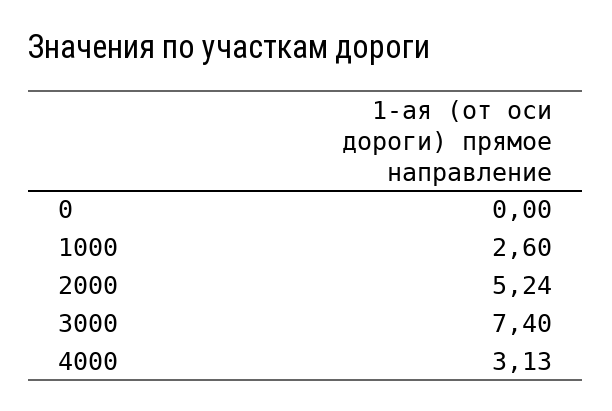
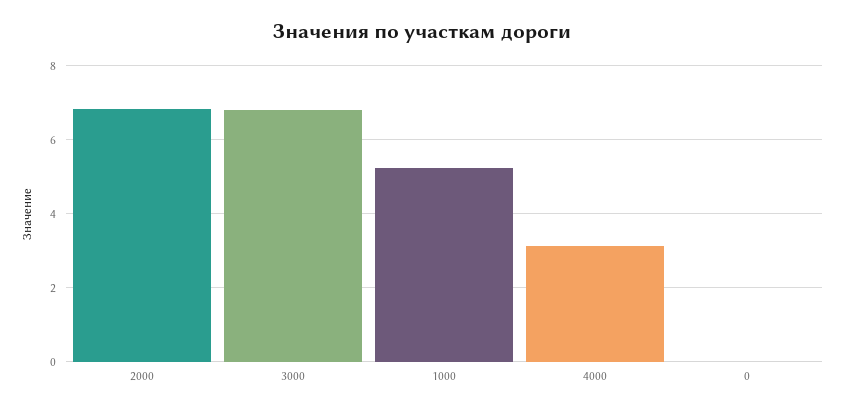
  {
    "0": 0,
-   "1000": 2.6,
+   "1000": 5.2,
-   "2000": 5.24,
+   "2000": 6.8,
-   "3000": 7.4,
+   "3000": 6.8,
    "4000": 3.13
  }

